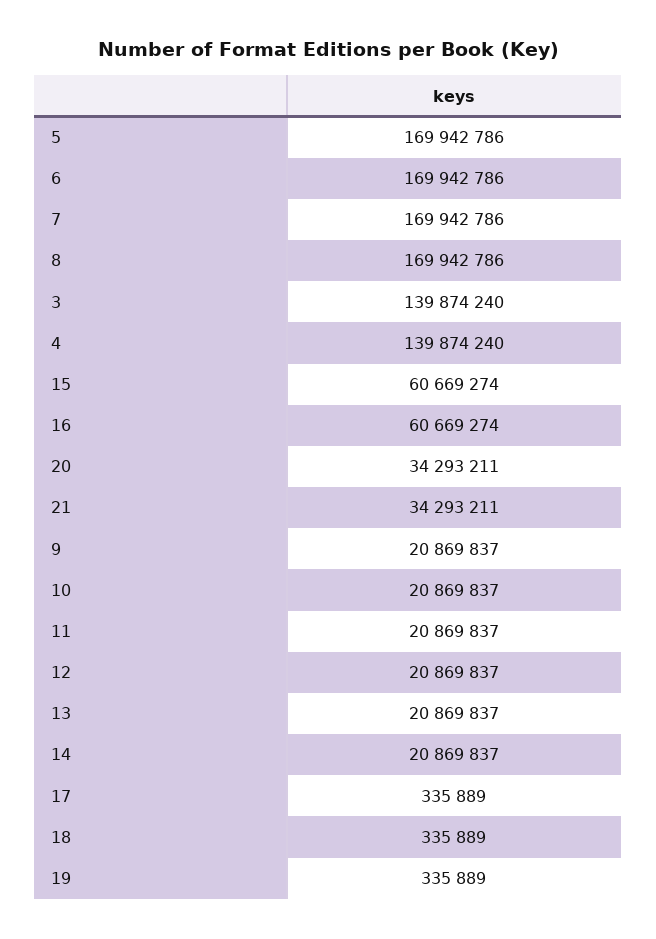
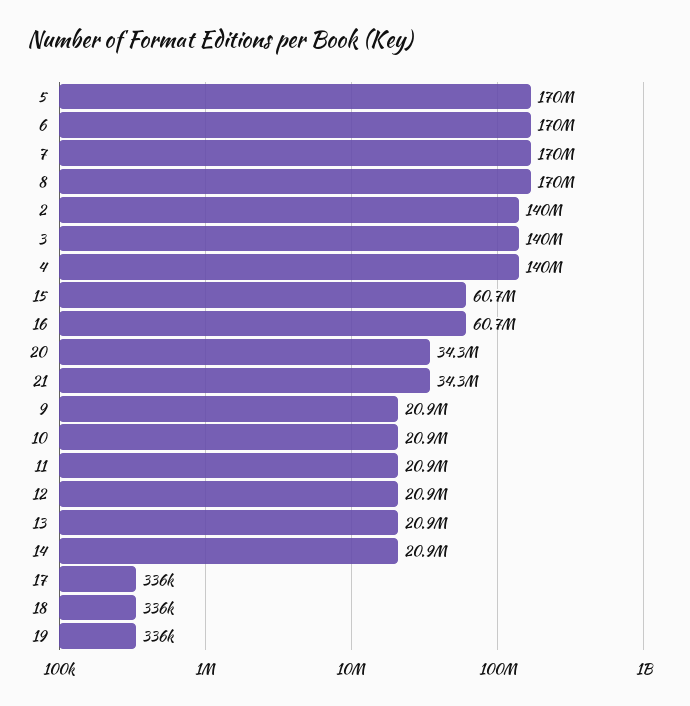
  {
    "5": 169942786,
    "6": 169942786,
    "7": 169942786,
    "8": 169942786,
    "3": 139874240,
    "4": 139874240,
    "15": 60669274,
    "16": 60669274,
    "20": 34293211,
    "21": 34293211,
    "9": 20869837,
    "10": 20869837,
    "11": 20869837,
    "12": 20869837,
    "13": 20869837,
    "14": 20869837,
    "17": 335889,
    "18": 335889,
-   "19": 335889
+   "19": 335889,
+   "2": 140000000
  }

